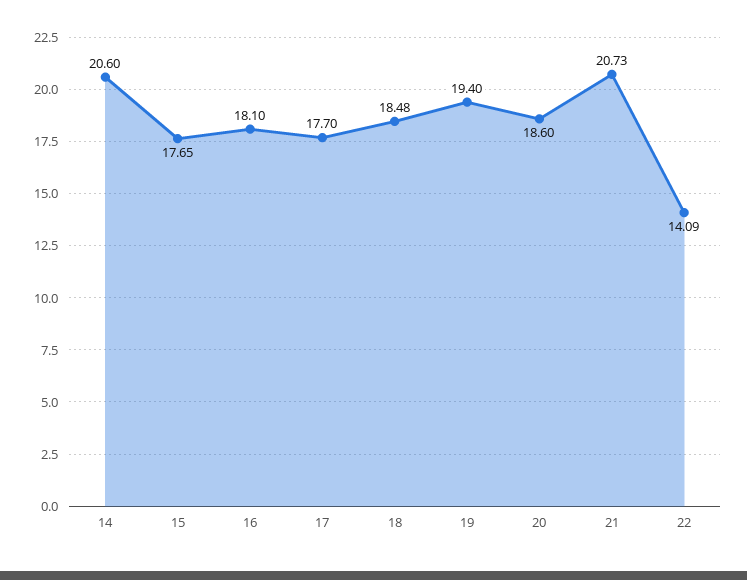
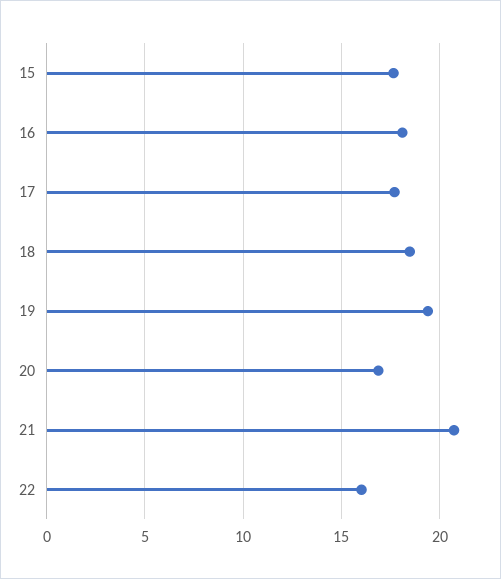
  {
-   "14": 20.6,
    "15": 17.65,
    "16": 18.1,
    "17": 17.7,
    "18": 18.48,
    "19": 19.4,
-   "20": 18.6,
+   "20": 17,
    "21": 20.73,
-   "22": 14.09
+   "22": 16
  }

